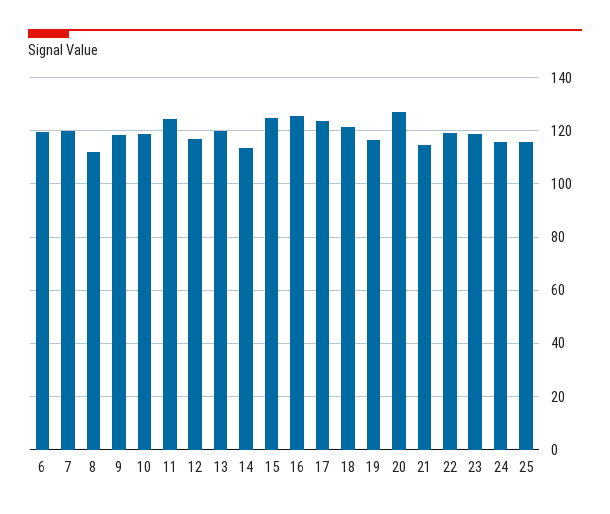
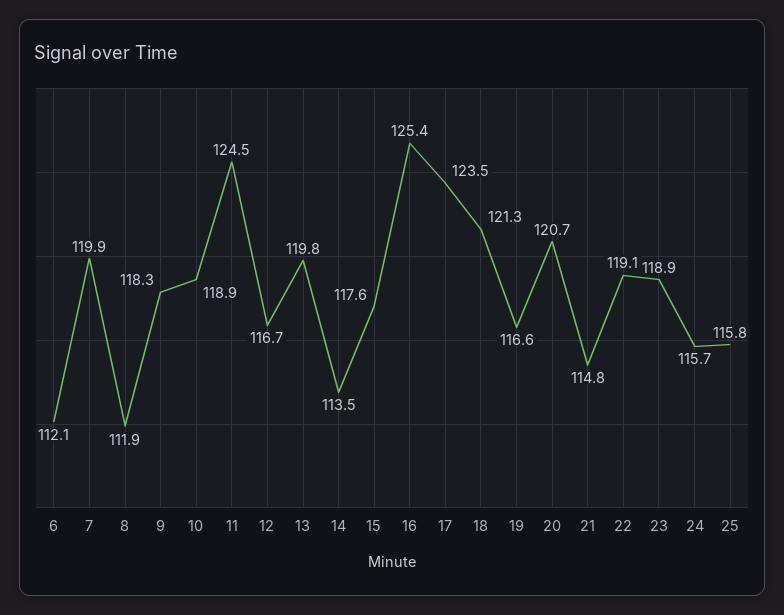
  {
-   "6": 120,
+   "6": 112.1,
    "7": 119.9,
    "8": 111.9,
    "9": 118.3,
    "10": 118.9,
    "11": 124.5,
    "12": 116.7,
    "13": 119.8,
    "14": 113.5,
-   "15": 125,
+   "15": 117.6,
    "16": 125.4,
    "17": 123.5,
    "18": 121.3,
    "19": 116.6,
-   "20": 127.5,
+   "20": 120.7,
    "21": 114.8,
    "22": 119.1,
    "23": 118.9,
    "24": 115.7,
    "25": 115.8
  }

